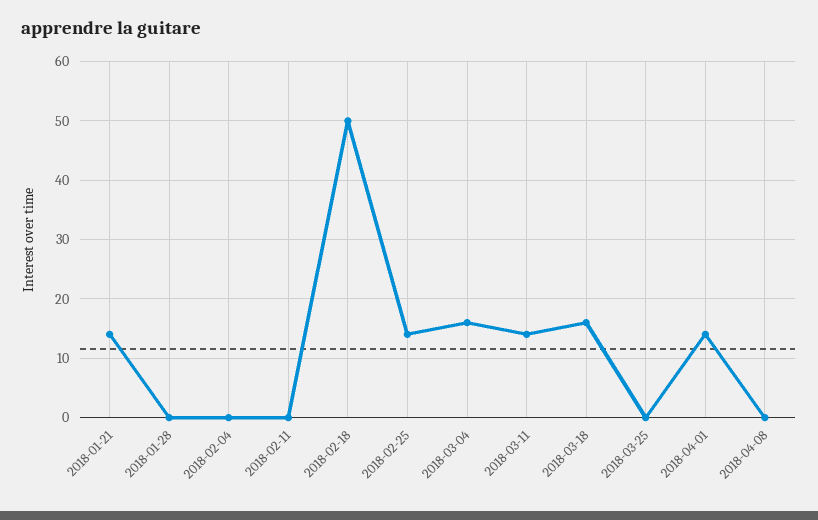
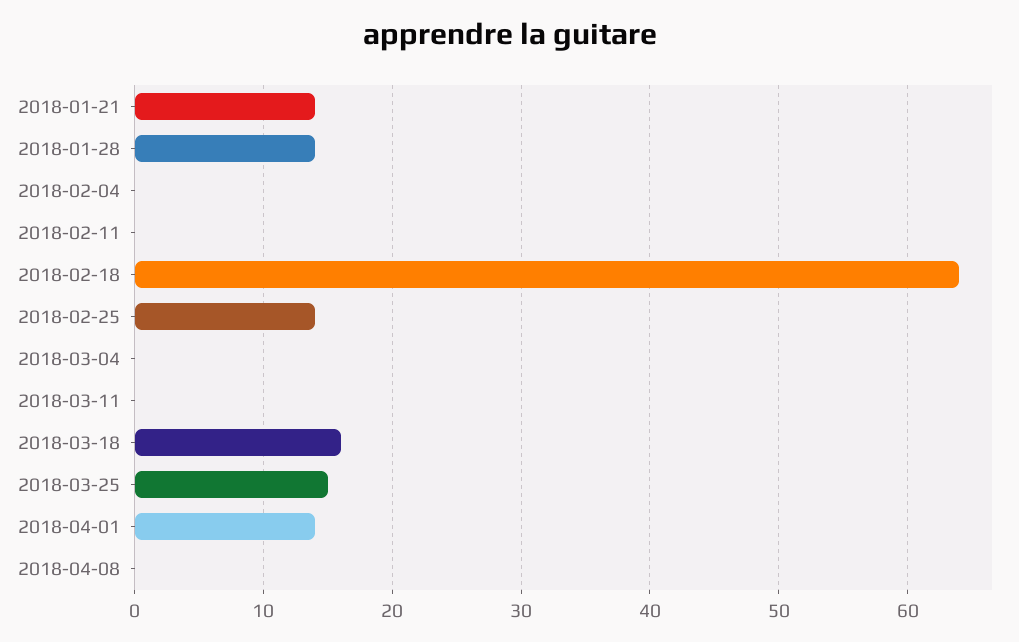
  {
    "2018-01-21": 14,
-   "2018-01-28": 0,
+   "2018-01-28": 14,
    "2018-02-04": 0,
    "2018-02-11": 0,
-   "2018-02-18": 50,
+   "2018-02-18": 64,
    "2018-02-25": 14,
-   "2018-03-04": 15,
+   "2018-03-04": 0,
-   "2018-03-11": 15,
+   "2018-03-11": 0,
    "2018-03-18": 16,
-   "2018-03-25": 0,
+   "2018-03-25": 15,
    "2018-04-01": 14,
    "2018-04-08": 0
  }

